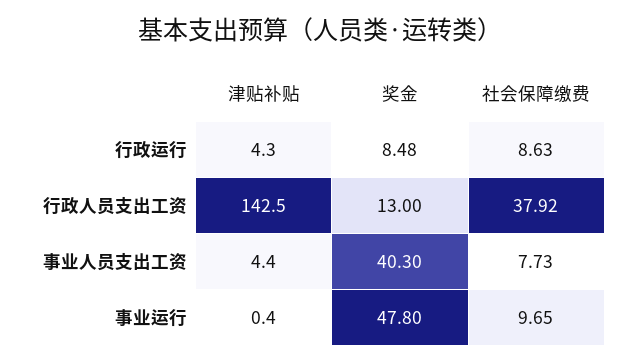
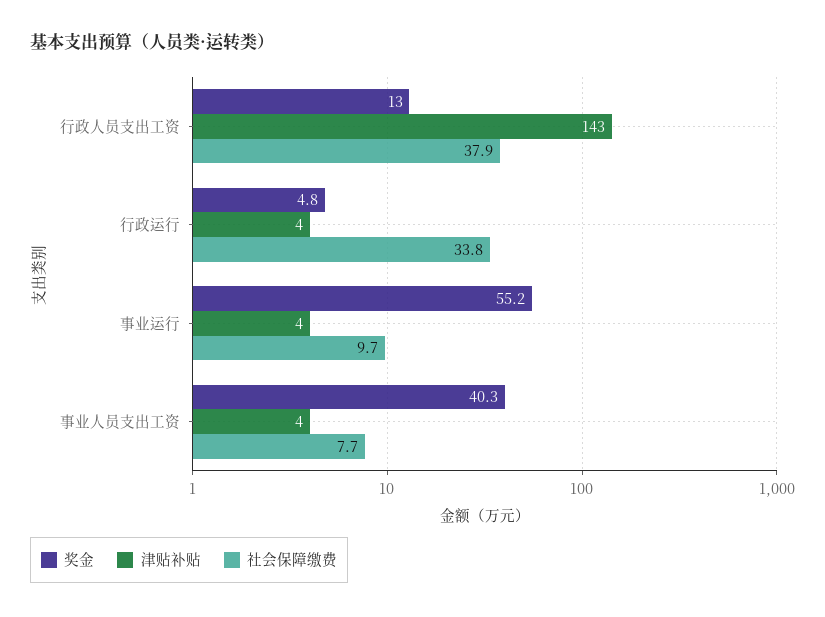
  {
    "津贴补贴": {
      "行政运行": 4.3,
      "行政人员支出工资": 142.5,
      "事业人员支出工资": 4.4,
-     "事业运行": 0.4
+     "事业运行": 4
    },
    "奖金": {
-     "行政运行": 8.48,
+     "行政运行": 4.8,
      "行政人员支出工资": 13,
      "事业人员支出工资": 40.3,
-     "事业运行": 47.8
+     "事业运行": 55.2
    },
    "社会保障缴费": {
-     "行政运行": 8.63,
+     "行政运行": 33.8,
      "行政人员支出工资": 37.92,
      "事业人员支出工资": 7.73,
      "事业运行": 9.65
    }
  }

